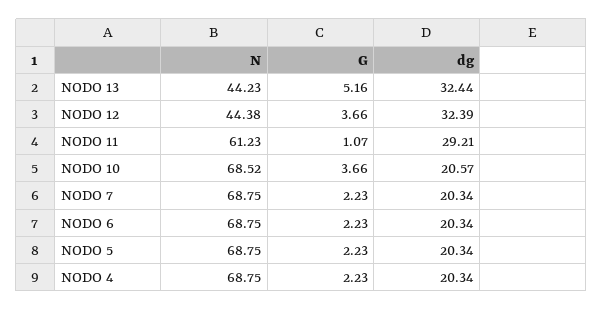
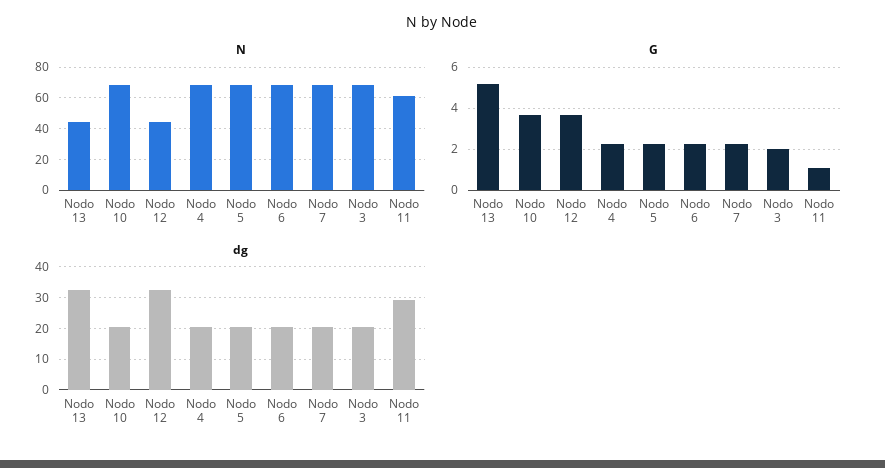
  {
    "N": {
      "NODO 13": 44.23,
      "NODO 12": 44.38,
      "NODO 11": 61.23,
      "NODO 10": 68.52,
      "NODO 7": 68.75,
      "NODO 6": 68.75,
      "NODO 5": 68.75,
-     "NODO 4": 68.75
+     "NODO 4": 68.75,
+     "Nodo 3": 70
    },
    "G": {
      "NODO 13": 5.16,
      "NODO 12": 3.66,
      "NODO 11": 1.07,
      "NODO 10": 3.66,
      "NODO 7": 2.23,
      "NODO 6": 2.23,
      "NODO 5": 2.23,
-     "NODO 4": 2.23
+     "NODO 4": 2.23,
+     "Nodo 3": 2
    },
    "dg": {
      "NODO 13": 32.44,
      "NODO 12": 32.39,
      "NODO 11": 29.21,
      "NODO 10": 20.57,
      "NODO 7": 20.34,
      "NODO 6": 20.34,
      "NODO 5": 20.34,
-     "NODO 4": 20.34
+     "NODO 4": 20.34,
+     "Nodo 3": 20
    }
  }

